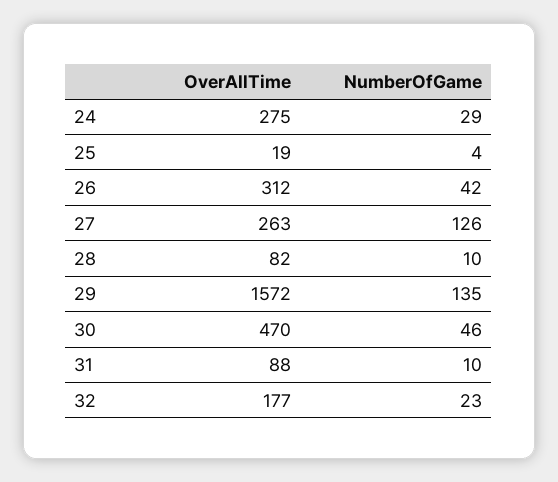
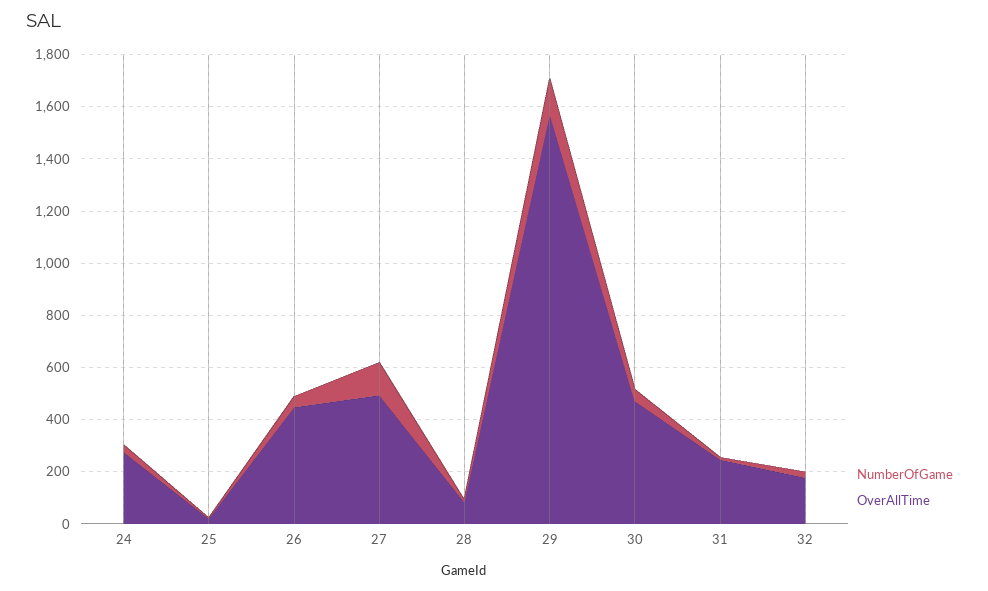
  {
    "OverAllTime": {
      "24": 275,
      "25": 19,
-     "26": 312,
+     "26": 450,
-     "27": 263,
+     "27": 500,
      "28": 82,
      "29": 1572,
      "30": 470,
-     "31": 88,
+     "31": 250,
      "32": 177
    },
    "NumberOfGame": {
      "24": 29,
      "25": 4,
      "26": 42,
      "27": 126,
      "28": 10,
      "29": 135,
      "30": 46,
      "31": 10,
      "32": 23
    }
  }

